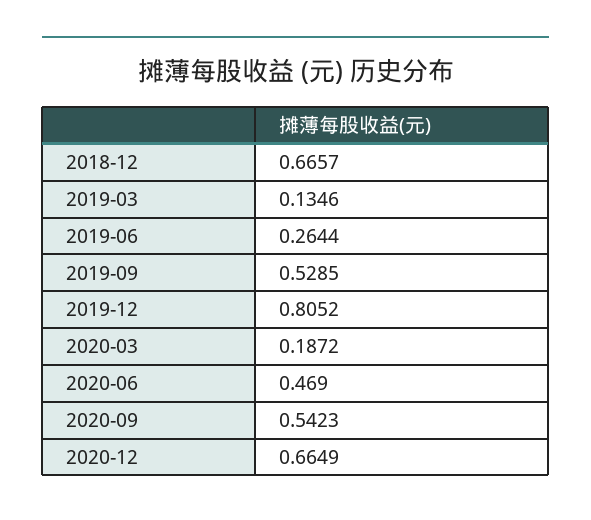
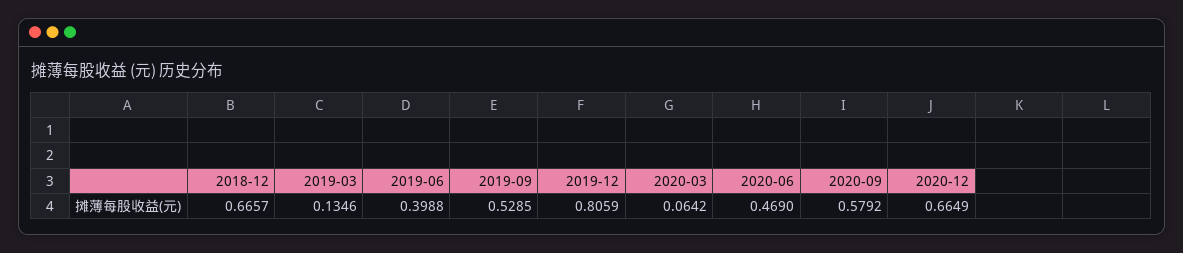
  {
    "2018-12": 0.6657,
    "2019-03": 0.1346,
-   "2019-06": 0.2644,
+   "2019-06": 0.3988,
    "2019-09": 0.5285,
-   "2019-12": 0.8052,
+   "2019-12": 0.8059,
-   "2020-03": 0.1872,
+   "2020-03": 0.0642,
    "2020-06": 0.469,
-   "2020-09": 0.5423,
+   "2020-09": 0.5792,
    "2020-12": 0.6649
  }

